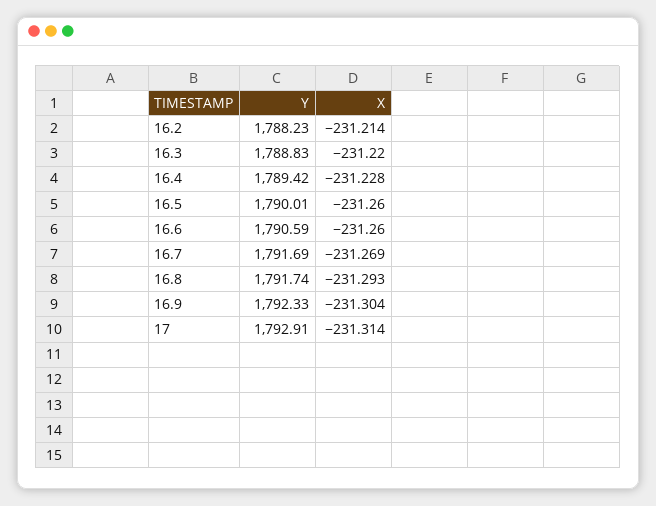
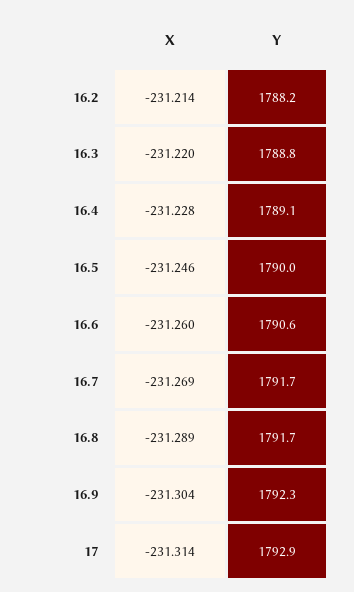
  {
    "Y": {
      "16.2": 1788.23,
      "16.3": 1788.83,
-     "16.4": 1789.42,
+     "16.4": 1789.1,
      "16.5": 1790.01,
      "16.6": 1790.59,
      "16.7": 1791.69,
      "16.8": 1791.74,
      "16.9": 1792.33,
      "17": 1792.91
    },
    "X": {
      "16.2": -231.214,
      "16.3": -231.22,
      "16.4": -231.228,
-     "16.5": -231.26,
+     "16.5": -231.246,
      "16.6": -231.26,
      "16.7": -231.269,
-     "16.8": -231.293,
+     "16.8": -231.289,
      "16.9": -231.304,
      "17": -231.314
    }
  }

